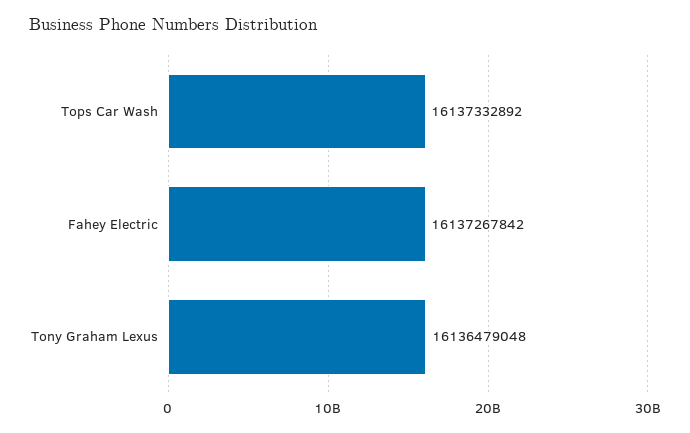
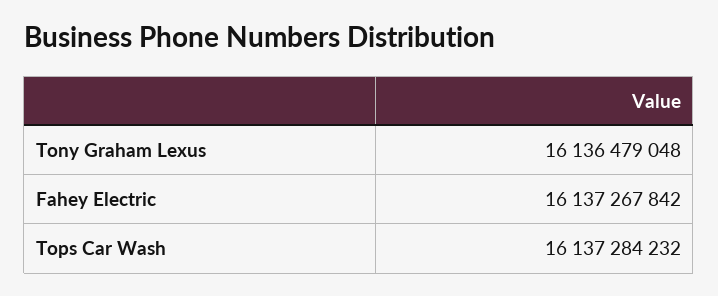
  {
-   "Tops Car Wash": 16137332892,
+   "Tops Car Wash": 16137284232,
    "Fahey Electric": 16137267842,
    "Tony Graham Lexus": 16136479048
  }

